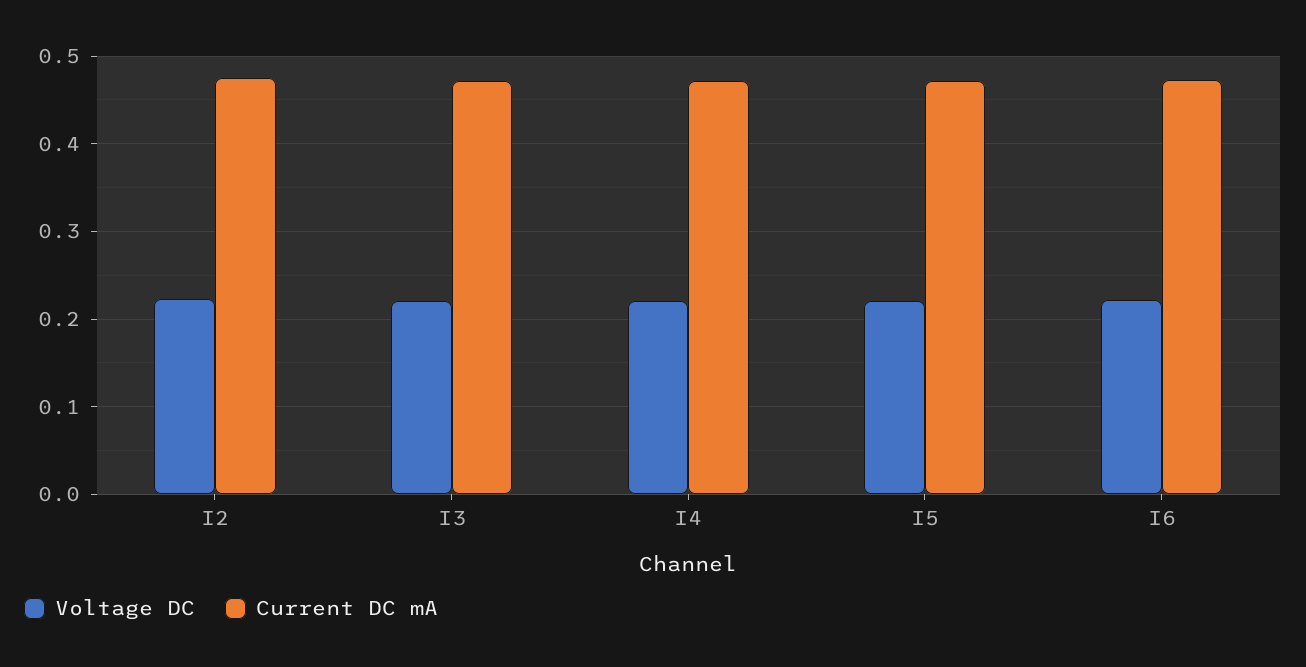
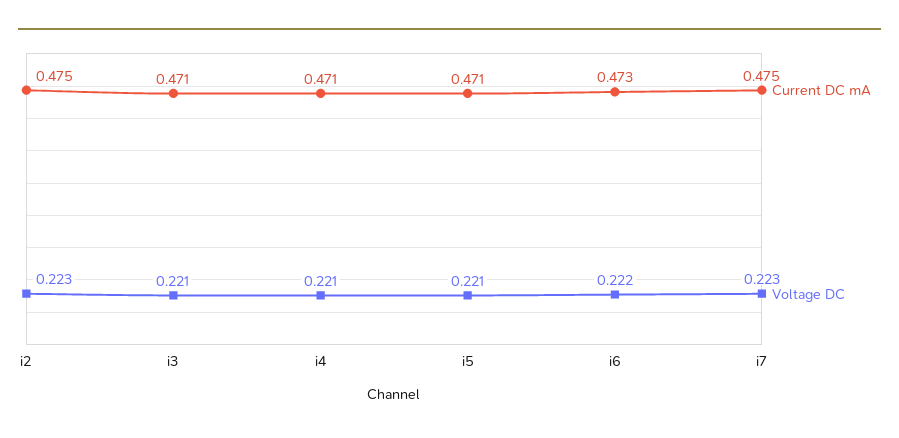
  {
    "Voltage DC": {
      "I2": 0.223,
      "I3": 0.221,
      "I4": 0.221,
      "I5": 0.221,
-     "I6": 0.222
+     "I6": 0.222,
+     "i7": 0.223
    },
    "Current DC mA": {
      "I2": 0.475,
      "I3": 0.471,
      "I4": 0.471,
      "I5": 0.471,
-     "I6": 0.473
+     "I6": 0.473,
+     "i7": 0.475
    }
  }

